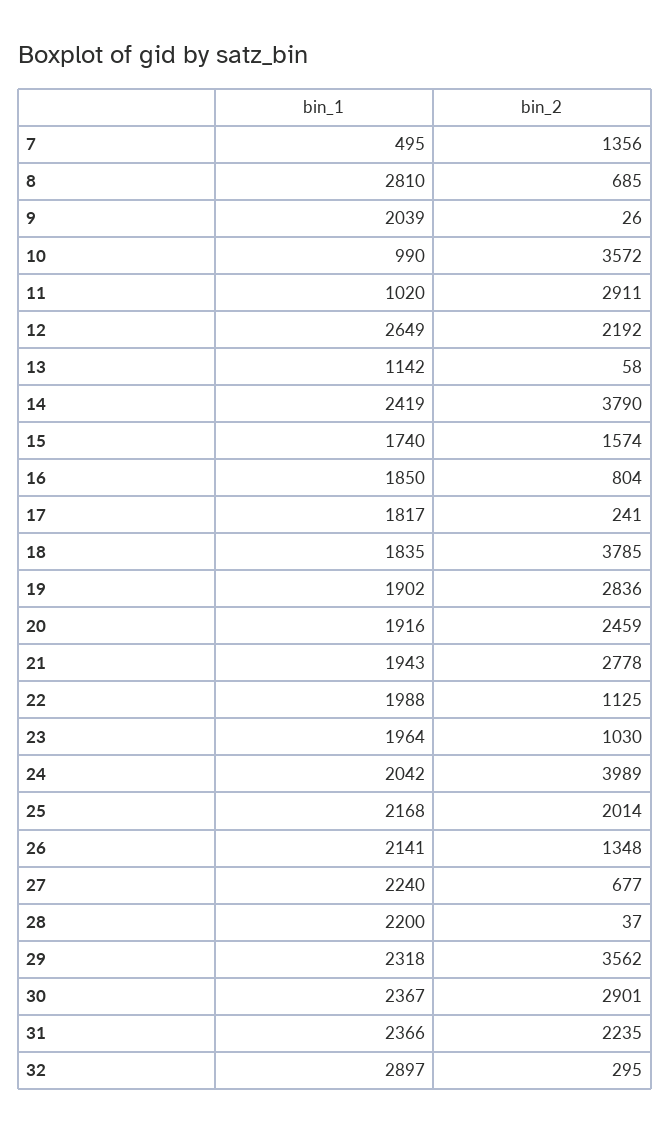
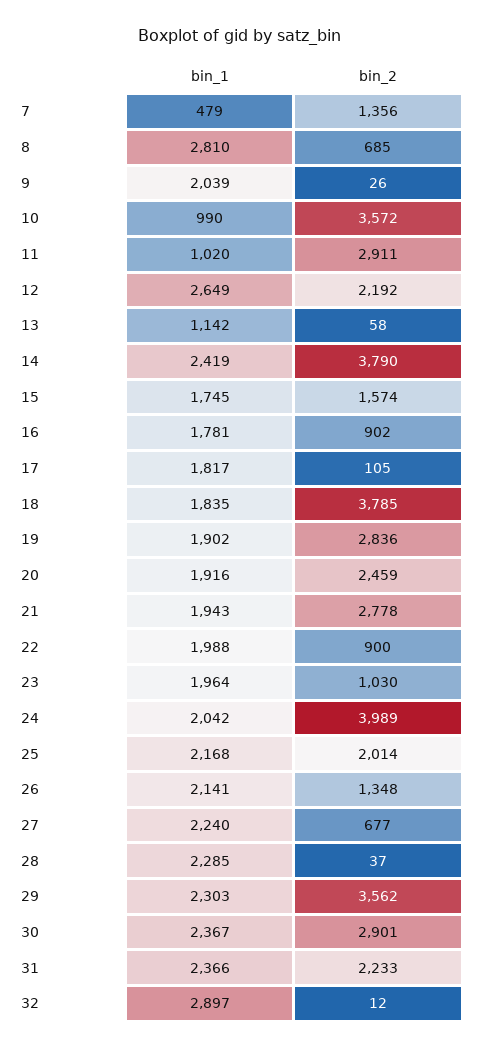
  {
    "bin_1": {
-     "7": 495,
+     "7": 479,
      "8": 2810,
      "9": 2039,
      "10": 990,
      "11": 1020,
      "12": 2649,
      "13": 1142,
      "14": 2419,
-     "15": 1740,
+     "15": 1745,
-     "16": 1850,
+     "16": 1781,
      "17": 1817,
      "18": 1835,
      "19": 1902,
      "20": 1916,
      "21": 1943,
      "22": 1988,
      "23": 1964,
      "24": 2042,
      "25": 2168,
      "26": 2141,
      "27": 2240,
-     "28": 2200,
+     "28": 2285,
-     "29": 2318,
+     "29": 2303,
      "30": 2367,
      "31": 2366,
      "32": 2897
    },
    "bin_2": {
      "7": 1356,
      "8": 685,
      "9": 26,
      "10": 3572,
      "11": 2911,
      "12": 2192,
      "13": 58,
      "14": 3790,
      "15": 1574,
-     "16": 804,
+     "16": 902,
-     "17": 241,
+     "17": 105,
      "18": 3785,
      "19": 2836,
      "20": 2459,
      "21": 2778,
-     "22": 1125,
+     "22": 900,
      "23": 1030,
      "24": 3989,
      "25": 2014,
      "26": 1348,
      "27": 677,
      "28": 37,
      "29": 3562,
      "30": 2901,
-     "31": 2235,
+     "31": 2233,
-     "32": 295
+     "32": 12
    }
  }

